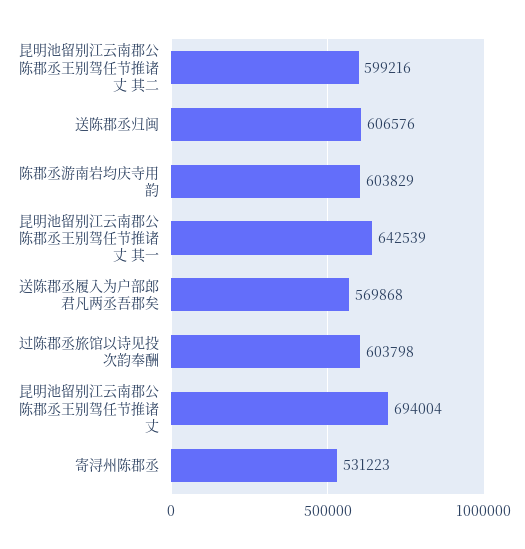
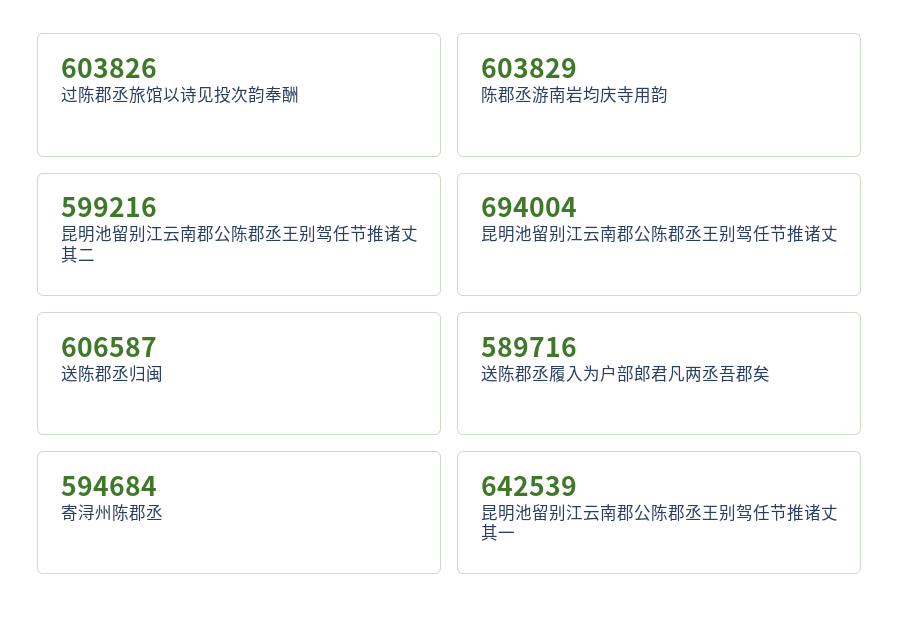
  {
    "昆明池留别江云南郡公陈郡丞王别驾任节推诸丈 其二": 599216,
-   "送陈郡丞归闽": 606576,
+   "送陈郡丞归闽": 606587,
    "陈郡丞游南岩均庆寺用韵": 603829,
    "昆明池留别江云南郡公陈郡丞王别驾任节推诸丈 其一": 642539,
-   "送陈郡丞履入为户部郎君凡两丞吾郡矣": 569868,
+   "送陈郡丞履入为户部郎君凡两丞吾郡矣": 589716,
-   "过陈郡丞旅馆以诗见投次韵奉酬": 603798,
+   "过陈郡丞旅馆以诗见投次韵奉酬": 603826,
    "昆明池留别江云南郡公陈郡丞王别驾任节推诸丈": 694004,
-   "寄浔州陈郡丞": 531223
+   "寄浔州陈郡丞": 594684
  }

